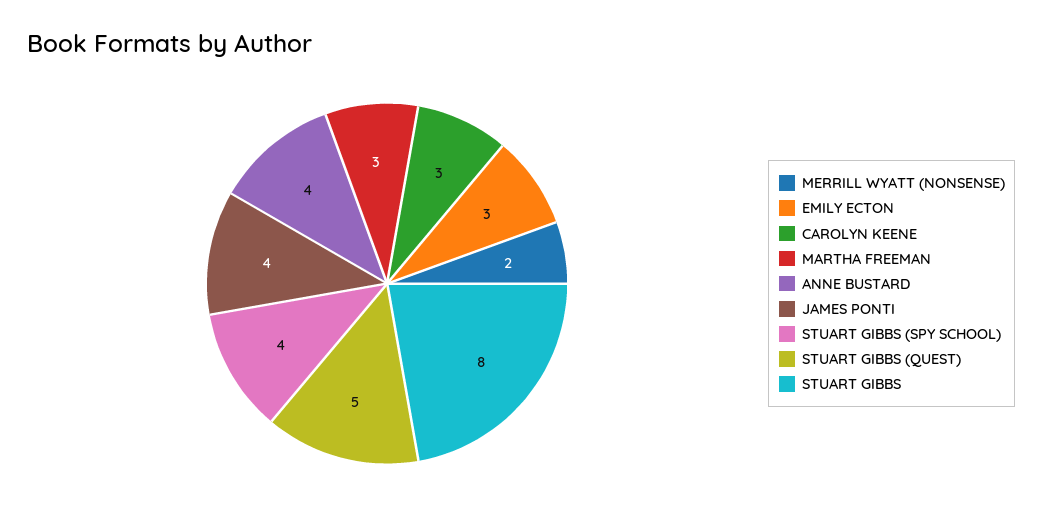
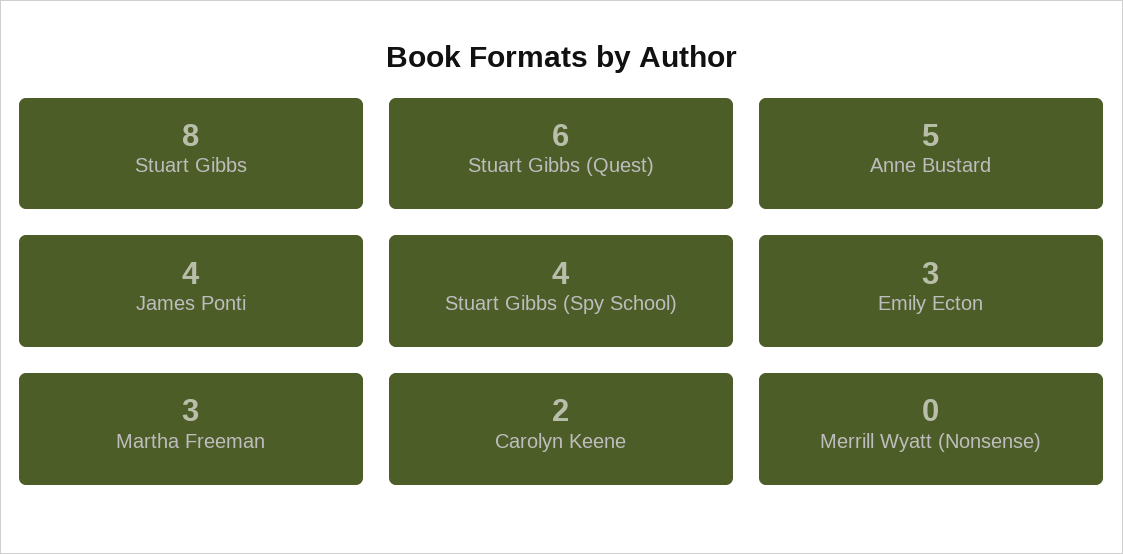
  {
-   "MERRILL WYATT (NONSENSE)": 2,
+   "MERRILL WYATT (NONSENSE)": 0,
    "EMILY ECTON": 3,
-   "CAROLYN KEENE": 3,
+   "CAROLYN KEENE": 2,
    "MARTHA FREEMAN": 3,
-   "ANNE BUSTARD": 4,
+   "ANNE BUSTARD": 5,
    "JAMES PONTI": 4,
    "STUART GIBBS (SPY SCHOOL)": 4,
-   "STUART GIBBS (QUEST)": 5,
+   "STUART GIBBS (QUEST)": 6,
    "STUART GIBBS": 8
  }

